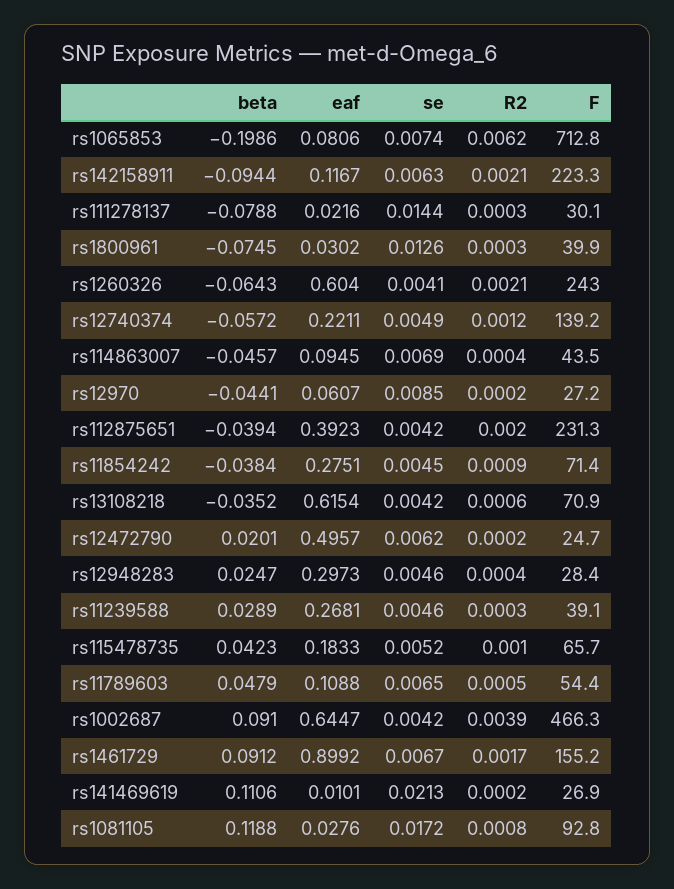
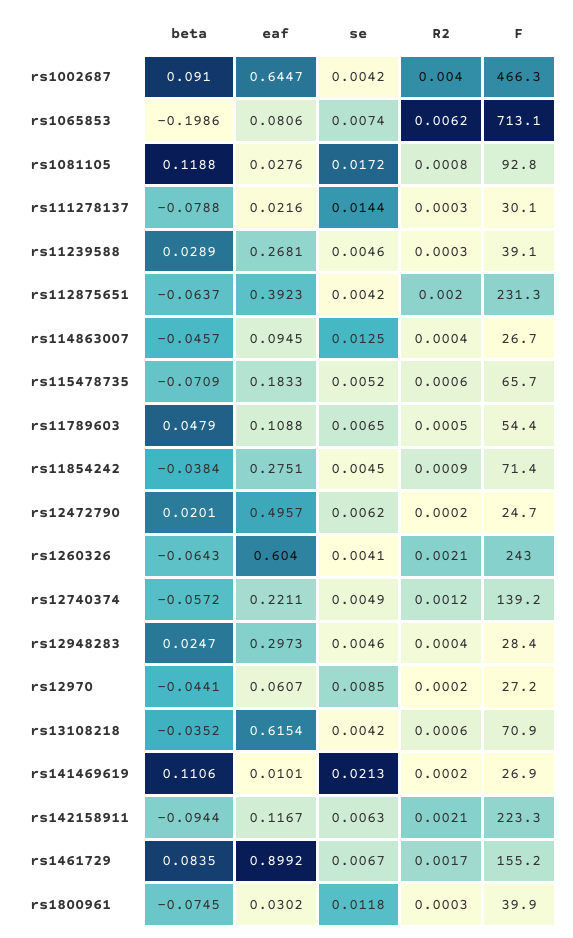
  {
    "beta": {
      "rs1065853": -0.1986,
      "rs142158911": -0.0944,
      "rs111278137": -0.0788,
      "rs1800961": -0.0745,
      "rs1260326": -0.0643,
      "rs12740374": -0.0572,
      "rs114863007": -0.0457,
      "rs12970": -0.0441,
-     "rs112875651": -0.0394,
+     "rs112875651": -0.0637,
      "rs11854242": -0.0384,
      "rs13108218": -0.0352,
      "rs12472790": 0.0201,
      "rs12948283": 0.0247,
      "rs11239588": 0.0289,
-     "rs115478735": 0.0423,
+     "rs115478735": -0.0709,
      "rs11789603": 0.0479,
      "rs1002687": 0.091,
-     "rs1461729": 0.0912,
+     "rs1461729": 0.0835,
      "rs141469619": 0.1106,
      "rs1081105": 0.1188
    },
    "eaf": {
      "rs1065853": 0.0806,
      "rs142158911": 0.1167,
      "rs111278137": 0.0216,
      "rs1800961": 0.0302,
      "rs1260326": 0.604,
      "rs12740374": 0.2211,
      "rs114863007": 0.0945,
      "rs12970": 0.0607,
      "rs112875651": 0.3923,
      "rs11854242": 0.2751,
      "rs13108218": 0.6154,
      "rs12472790": 0.4957,
      "rs12948283": 0.2973,
      "rs11239588": 0.2681,
      "rs115478735": 0.1833,
      "rs11789603": 0.1088,
      "rs1002687": 0.6447,
      "rs1461729": 0.8992,
      "rs141469619": 0.0101,
      "rs1081105": 0.0276
    },
    "se": {
      "rs1065853": 0.0074,
      "rs142158911": 0.0063,
      "rs111278137": 0.0144,
-     "rs1800961": 0.0126,
+     "rs1800961": 0.0118,
      "rs1260326": 0.0041,
      "rs12740374": 0.0049,
-     "rs114863007": 0.0069,
+     "rs114863007": 0.0125,
      "rs12970": 0.0085,
      "rs112875651": 0.0042,
      "rs11854242": 0.0045,
      "rs13108218": 0.0042,
      "rs12472790": 0.0062,
      "rs12948283": 0.0046,
      "rs11239588": 0.0046,
      "rs115478735": 0.0052,
      "rs11789603": 0.0065,
      "rs1002687": 0.0042,
      "rs1461729": 0.0067,
      "rs141469619": 0.0213,
      "rs1081105": 0.0172
    },
    "R2": {
      "rs1065853": 0.0062,
      "rs142158911": 0.0021,
      "rs111278137": 0.0003,
      "rs1800961": 0.0003,
      "rs1260326": 0.0021,
      "rs12740374": 0.0012,
      "rs114863007": 0.0004,
      "rs12970": 0.0002,
      "rs112875651": 0.002,
      "rs11854242": 0.0009,
      "rs13108218": 0.0006,
      "rs12472790": 0.0002,
      "rs12948283": 0.0004,
      "rs11239588": 0.0003,
-     "rs115478735": 0.001,
+     "rs115478735": 0.0006,
      "rs11789603": 0.0005,
-     "rs1002687": 0.0039,
+     "rs1002687": 0.004,
      "rs1461729": 0.0017,
      "rs141469619": 0.0002,
      "rs1081105": 0.0008
    },
    "F": {
-     "rs1065853": 712.8,
+     "rs1065853": 713.1,
      "rs142158911": 223.3,
      "rs111278137": 30.1,
      "rs1800961": 39.9,
      "rs1260326": 243,
      "rs12740374": 139.2,
-     "rs114863007": 43.5,
+     "rs114863007": 26.7,
      "rs12970": 27.2,
      "rs112875651": 231.3,
      "rs11854242": 71.4,
      "rs13108218": 70.9,
      "rs12472790": 24.7,
      "rs12948283": 28.4,
      "rs11239588": 39.1,
      "rs115478735": 65.7,
      "rs11789603": 54.4,
      "rs1002687": 466.3,
      "rs1461729": 155.2,
      "rs141469619": 26.9,
      "rs1081105": 92.8
    }
  }

